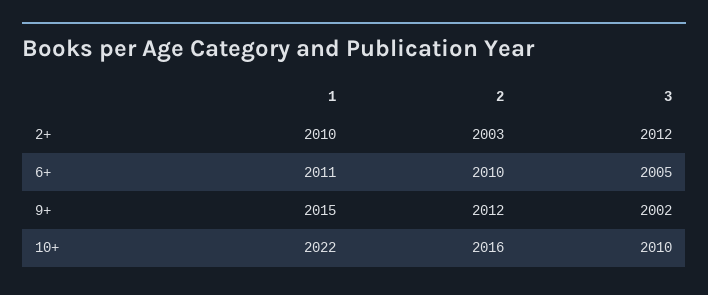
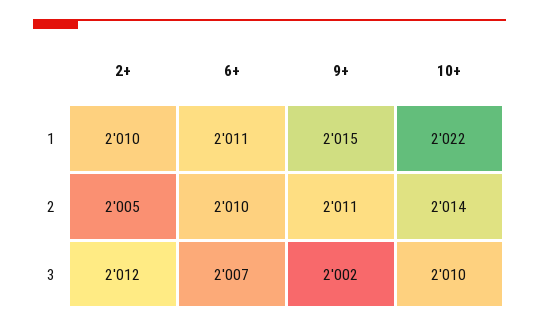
  {
    "1": {
      "2+": 2010,
      "6+": 2011,
      "9+": 2015,
      "10+": 2022
    },
    "2": {
-     "2+": 2003,
+     "2+": 2005,
      "6+": 2010,
-     "9+": 2012,
+     "9+": 2011,
-     "10+": 2016
+     "10+": 2014
    },
    "3": {
      "2+": 2012,
-     "6+": 2005,
+     "6+": 2007,
      "9+": 2002,
      "10+": 2010
    }
  }

